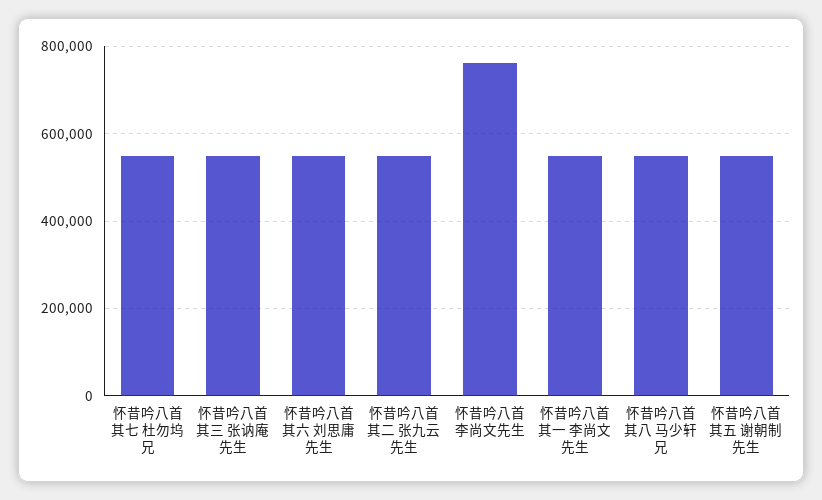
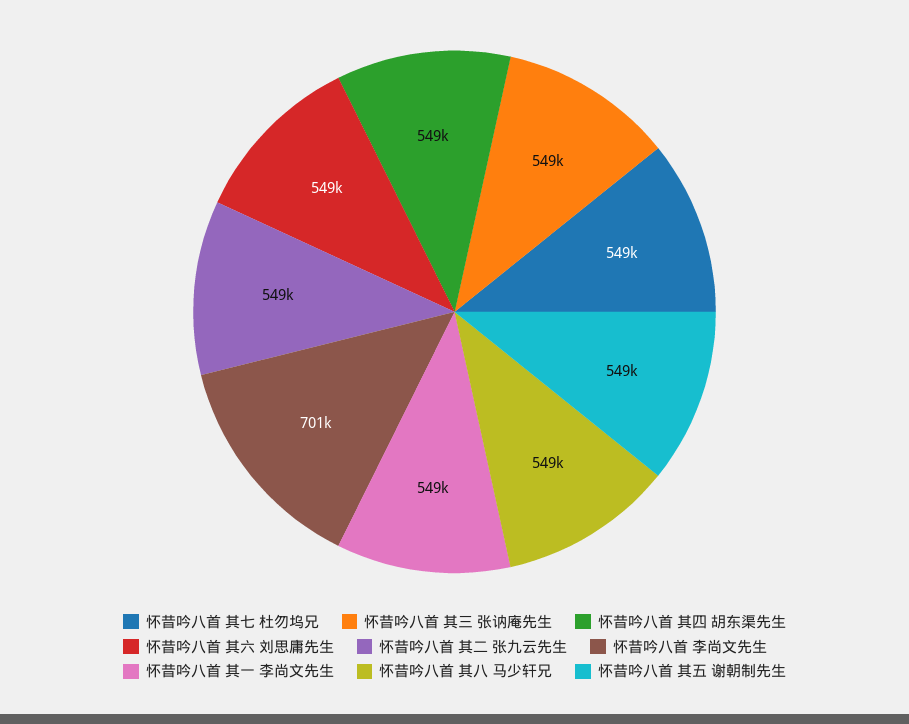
  {
    "怀昔吟八首 其七 杜勿坞兄": 549000,
    "怀昔吟八首 其三 张讷庵先生": 549000,
    "怀昔吟八首 其六 刘思庸先生": 549000,
    "怀昔吟八首 其二 张九云先生": 549000,
-   "怀昔吟八首 李尚文先生": 760000,
+   "怀昔吟八首 李尚文先生": 701000,
    "怀昔吟八首 其一 李尚文先生": 549000,
    "怀昔吟八首 其八 马少轩兄": 549000,
-   "怀昔吟八首 其五 谢朝制先生": 549000
+   "怀昔吟八首 其五 谢朝制先生": 549000,
+   "怀昔吟八首 其四 胡东渠先生": 549000
  }

